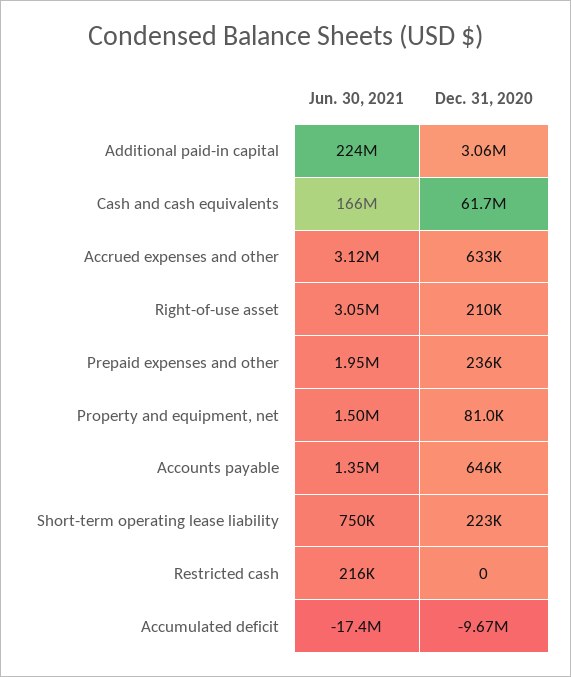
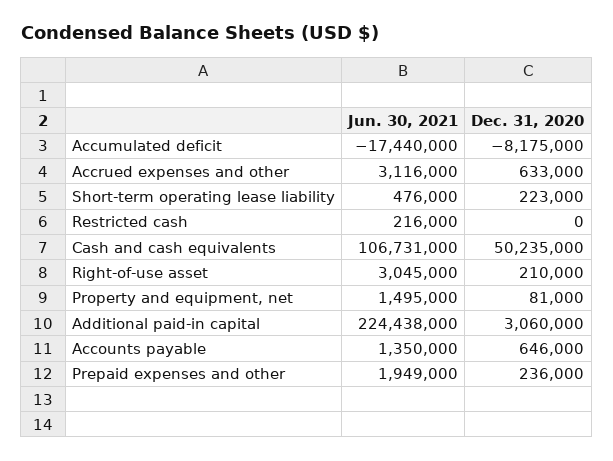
  {
    "Jun. 30, 2021": {
      "Additional paid-in capital": 224438000,
-     "Cash and cash equivalents": 166000000,
+     "Cash and cash equivalents": 106731000,
      "Accrued expenses and other": 3116000,
      "Right-of-use asset": 3045000,
      "Prepaid expenses and other": 1949000,
      "Property and equipment, net": 1495000,
      "Accounts payable": 1350000,
-     "Short-term operating lease liability": 750000,
+     "Short-term operating lease liability": 476000,
      "Restricted cash": 216000,
      "Accumulated deficit": -17440000
    },
    "Dec. 31, 2020": {
      "Additional paid-in capital": 3060000,
-     "Cash and cash equivalents": 61700000,
+     "Cash and cash equivalents": 50235000,
      "Accrued expenses and other": 633000,
      "Right-of-use asset": 210000,
      "Prepaid expenses and other": 236000,
      "Property and equipment, net": 81000,
      "Accounts payable": 646000,
      "Short-term operating lease liability": 223000,
      "Restricted cash": 0,
-     "Accumulated deficit": -9670000
+     "Accumulated deficit": -8175000
    }
  }

